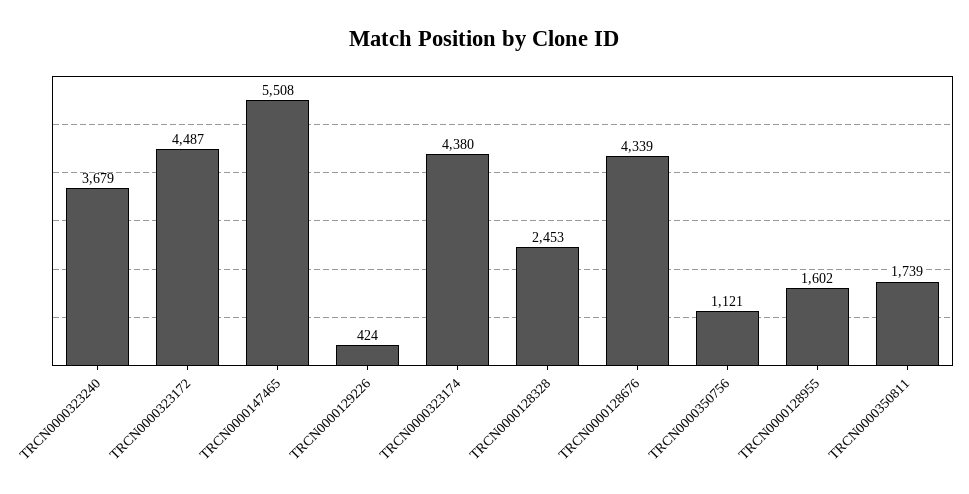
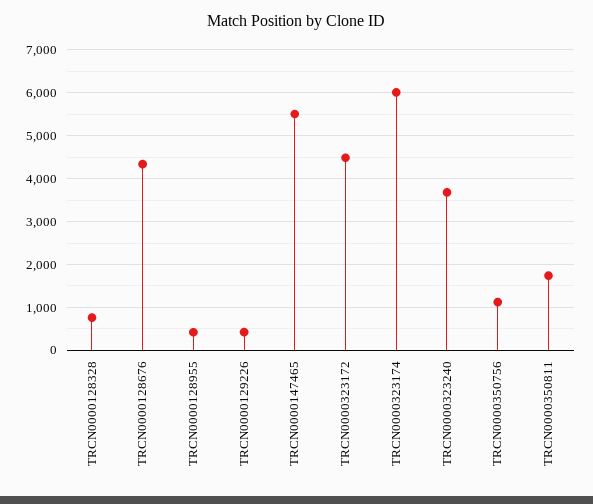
  {
    "TRCN0000323240": 3679,
    "TRCN0000323172": 4487,
    "TRCN0000147465": 5508,
    "TRCN0000129226": 424,
-   "TRCN0000323174": 4380,
+   "TRCN0000323174": 6000,
-   "TRCN0000128328": 2453,
+   "TRCN0000128328": 800,
    "TRCN0000128676": 4339,
    "TRCN0000350756": 1121,
-   "TRCN0000128955": 1602,
+   "TRCN0000128955": 400,
    "TRCN0000350811": 1739
  }

